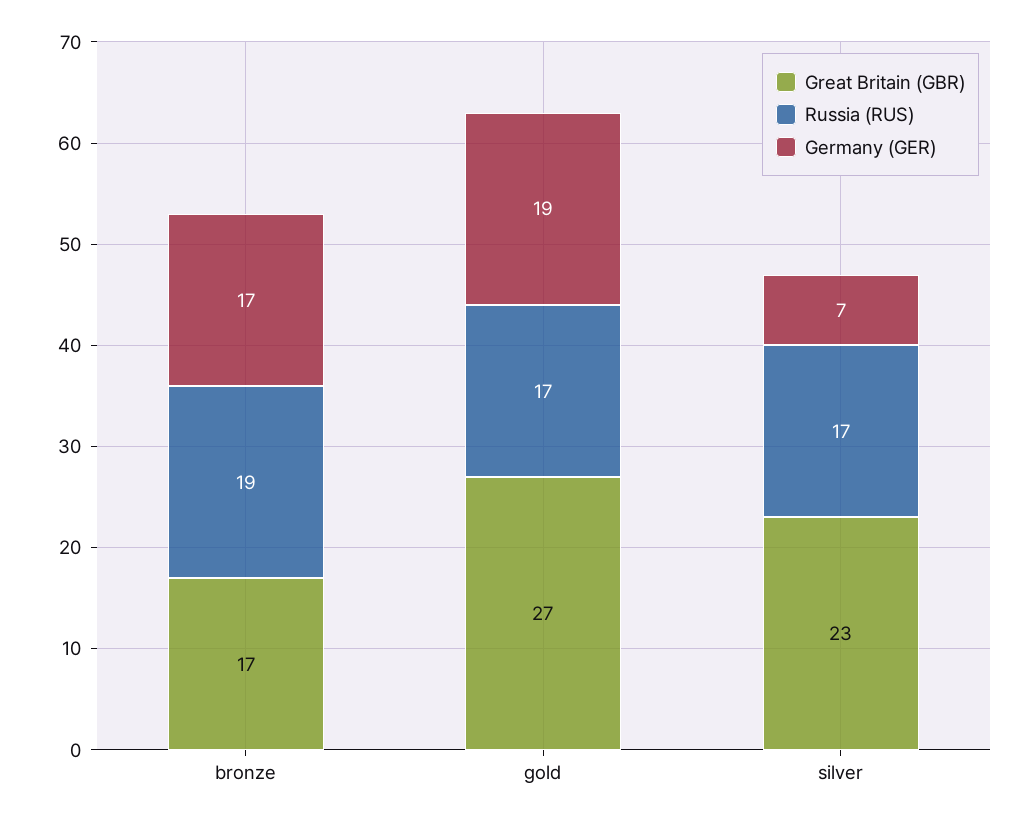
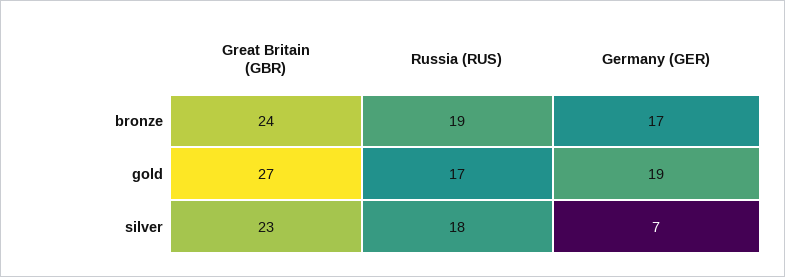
  {
    "Great Britain (GBR)": {
-     "bronze": 17,
+     "bronze": 24,
      "gold": 27,
      "silver": 23
    },
    "Russia (RUS)": {
      "bronze": 19,
      "gold": 17,
-     "silver": 17
+     "silver": 18
    },
    "Germany (GER)": {
      "bronze": 17,
      "gold": 19,
      "silver": 7
    }
  }

